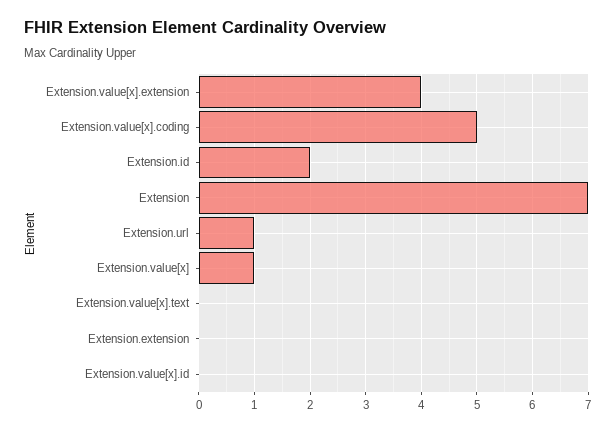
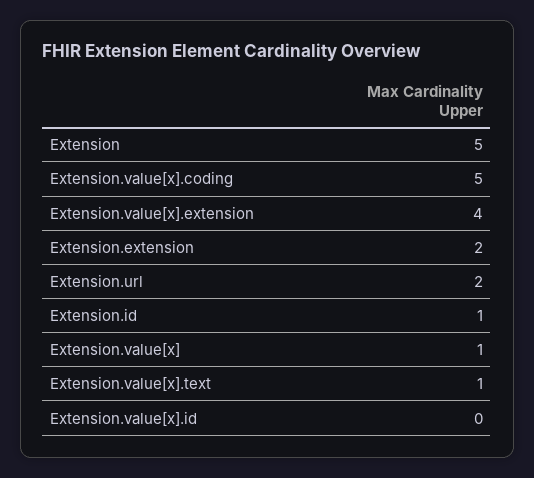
  {
    "Extension.value[x].extension": 4,
    "Extension.value[x].coding": 5,
-   "Extension.id": 2,
+   "Extension.id": 1,
-   "Extension": 7,
+   "Extension": 5,
-   "Extension.url": 1,
+   "Extension.url": 2,
    "Extension.value[x]": 1,
-   "Extension.value[x].text": 0,
+   "Extension.value[x].text": 1,
-   "Extension.extension": 0,
+   "Extension.extension": 2,
    "Extension.value[x].id": 0
  }

